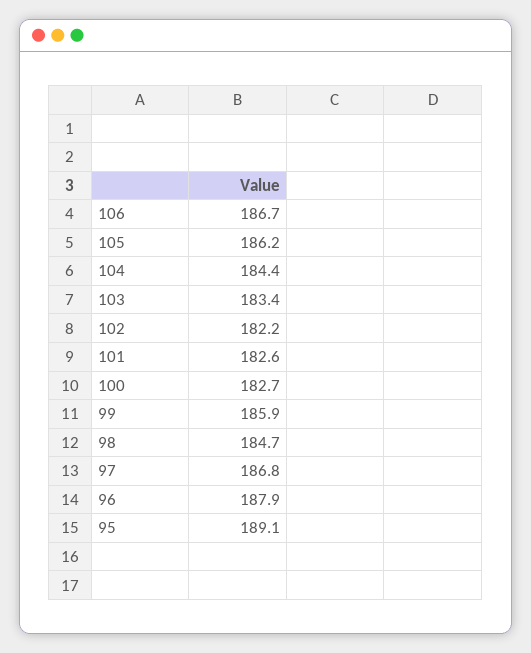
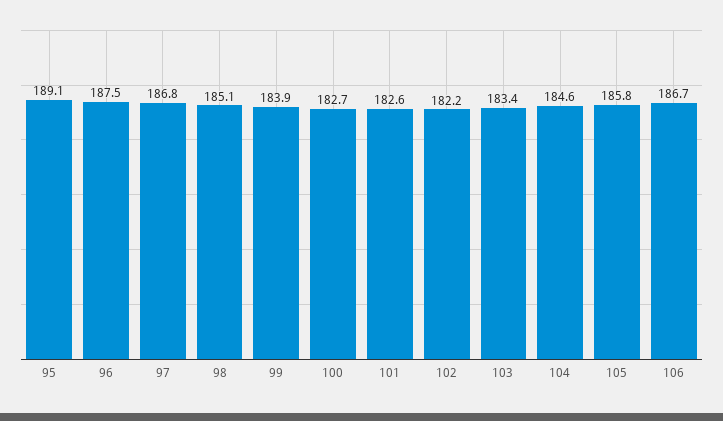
  {
    "106": 186.7,
-   "105": 186.2,
+   "105": 185.8,
-   "104": 184.4,
+   "104": 184.6,
    "103": 183.4,
    "102": 182.2,
    "101": 182.6,
    "100": 182.7,
-   "99": 185.9,
+   "99": 183.9,
-   "98": 184.7,
+   "98": 185.1,
    "97": 186.8,
-   "96": 187.9,
+   "96": 187.5,
    "95": 189.1
  }

